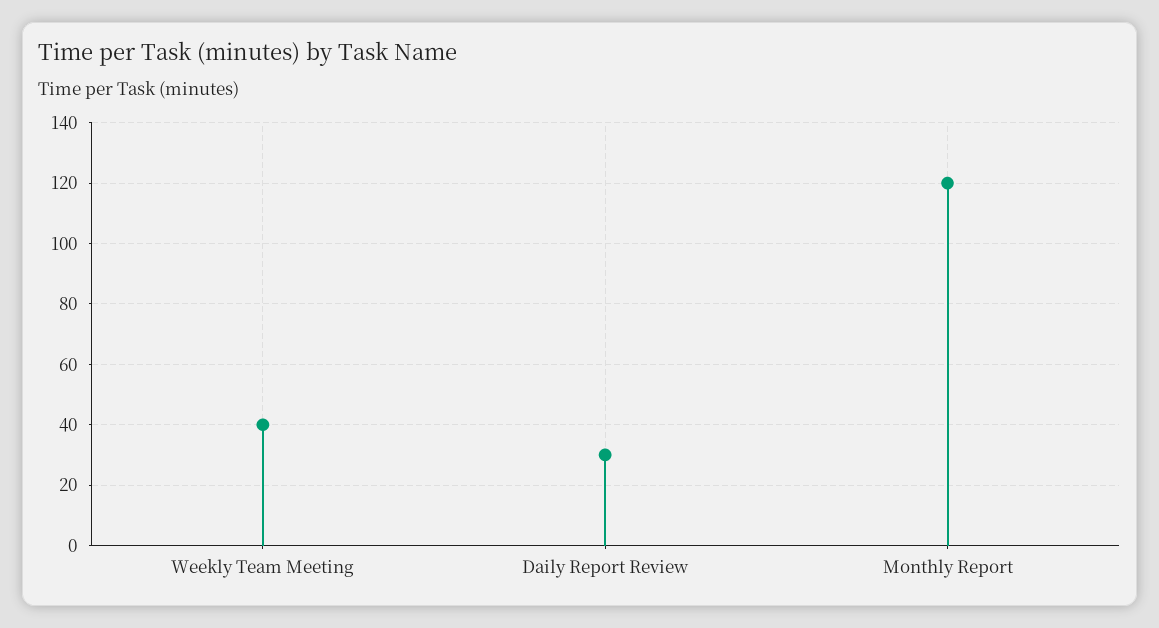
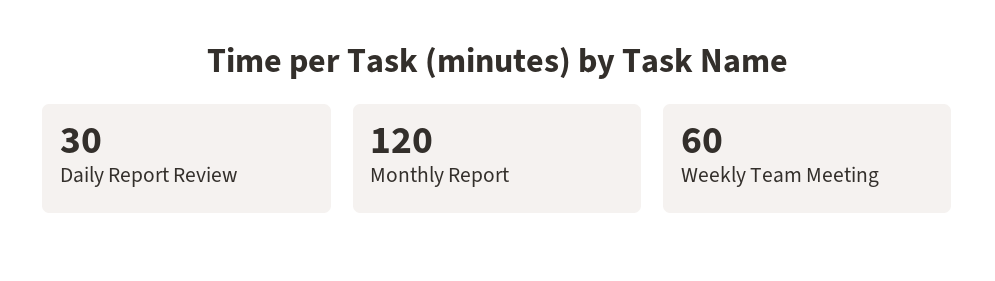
  {
-   "Weekly Team Meeting": 40,
+   "Weekly Team Meeting": 60,
    "Daily Report Review": 30,
    "Monthly Report": 120
  }

